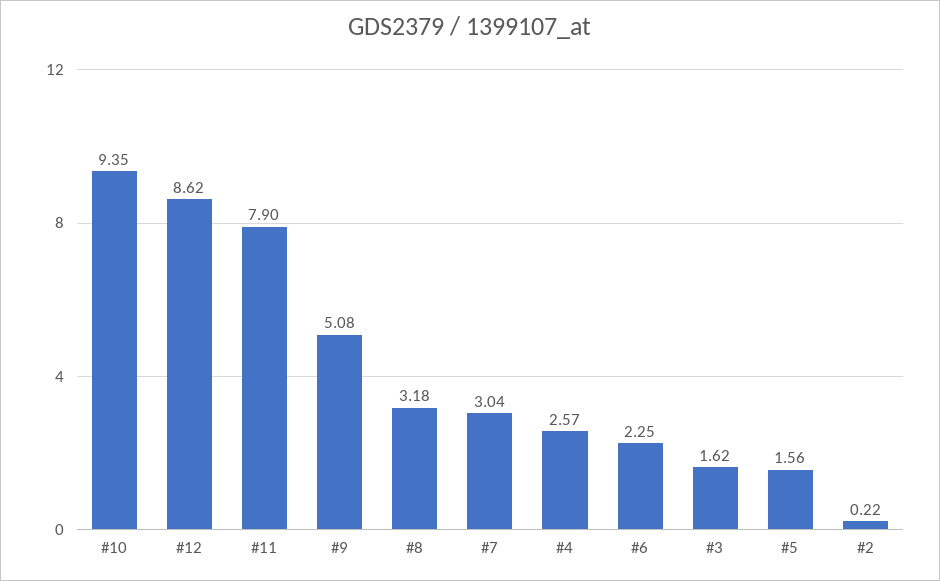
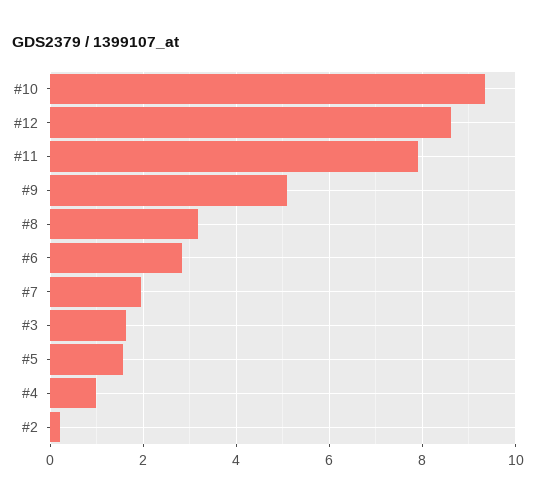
  {
    "#10": 9.35,
    "#12": 8.62,
    "#11": 7.9,
    "#9": 5.08,
    "#8": 3.18,
-   "#7": 3.04,
+   "#7": 2,
-   "#4": 2.57,
+   "#4": 1,
-   "#6": 2.25,
+   "#6": 2.8,
    "#3": 1.62,
    "#5": 1.56,
    "#2": 0.22
  }

